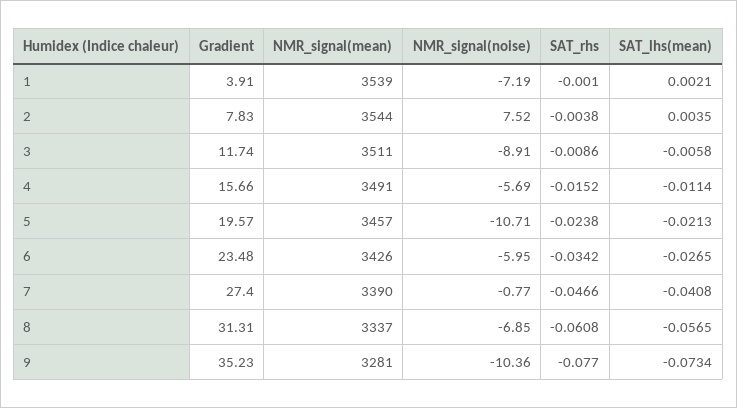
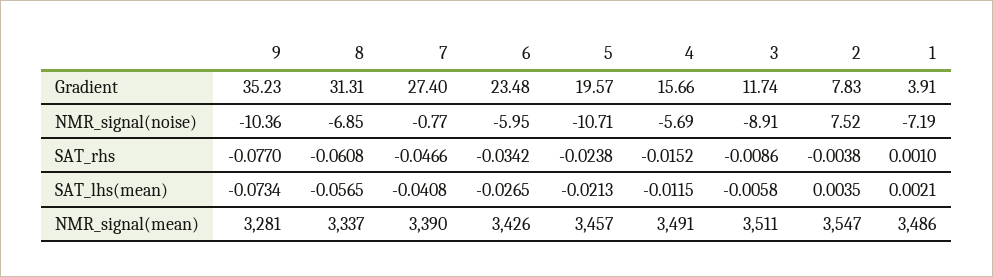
  {
    "Gradient": {
      "1": 3.91,
      "2": 7.83,
      "3": 11.74,
      "4": 15.66,
      "5": 19.57,
      "6": 23.48,
      "7": 27.4,
      "8": 31.31,
      "9": 35.23
    },
    "NMR_signal(mean)": {
-     "1": 3539,
+     "1": 3486,
-     "2": 3544,
+     "2": 3547,
      "3": 3511,
      "4": 3491,
      "5": 3457,
      "6": 3426,
      "7": 3390,
      "8": 3337,
      "9": 3281
    },
    "NMR_signal(noise)": {
      "1": -7.19,
      "2": 7.52,
      "3": -8.91,
      "4": -5.69,
      "5": -10.71,
      "6": -5.95,
      "7": -0.77,
      "8": -6.85,
      "9": -10.36
    },
    "SAT_rhs": {
-     "1": -0.001,
+     "1": 0.001,
      "2": -0.0038,
      "3": -0.0086,
      "4": -0.0152,
      "5": -0.0238,
      "6": -0.0342,
      "7": -0.0466,
      "8": -0.0608,
      "9": -0.077
    },
    "SAT_lhs(mean)": {
      "1": 0.0021,
      "2": 0.0035,
      "3": -0.0058,
-     "4": -0.0114,
+     "4": -0.0115,
      "5": -0.0213,
      "6": -0.0265,
      "7": -0.0408,
      "8": -0.0565,
      "9": -0.0734
    }
  }

